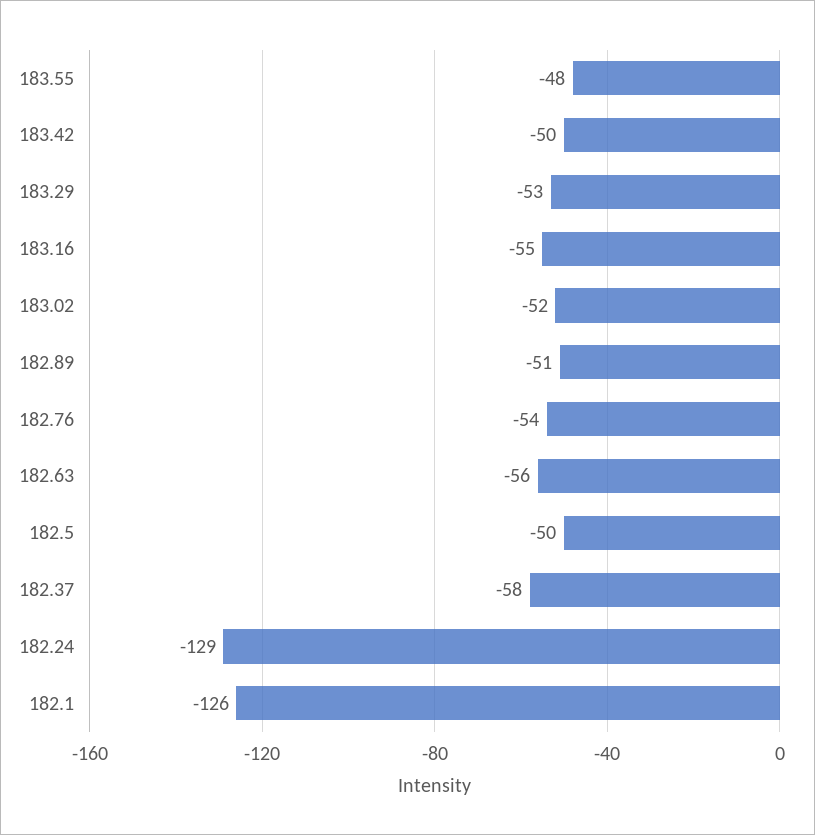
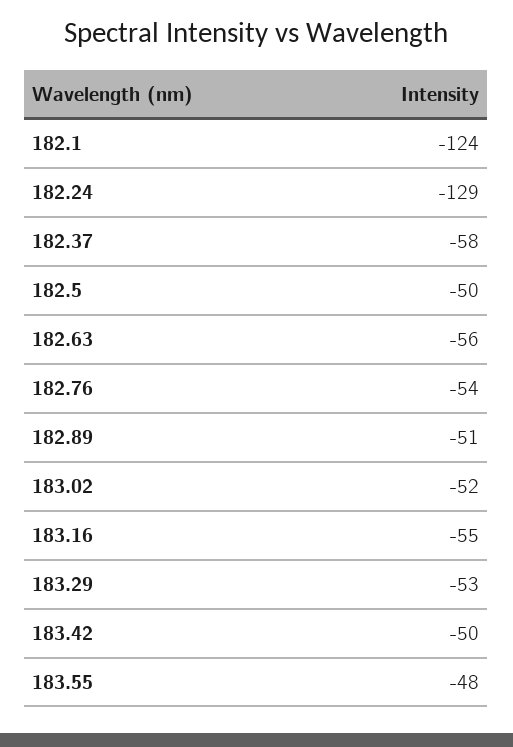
  {
    "183.55": -48,
    "183.42": -50,
    "183.29": -53,
    "183.16": -55,
    "183.02": -52,
    "182.89": -51,
    "182.76": -54,
    "182.63": -56,
    "182.5": -50,
    "182.37": -58,
    "182.24": -129,
-   "182.1": -126
+   "182.1": -124
  }

